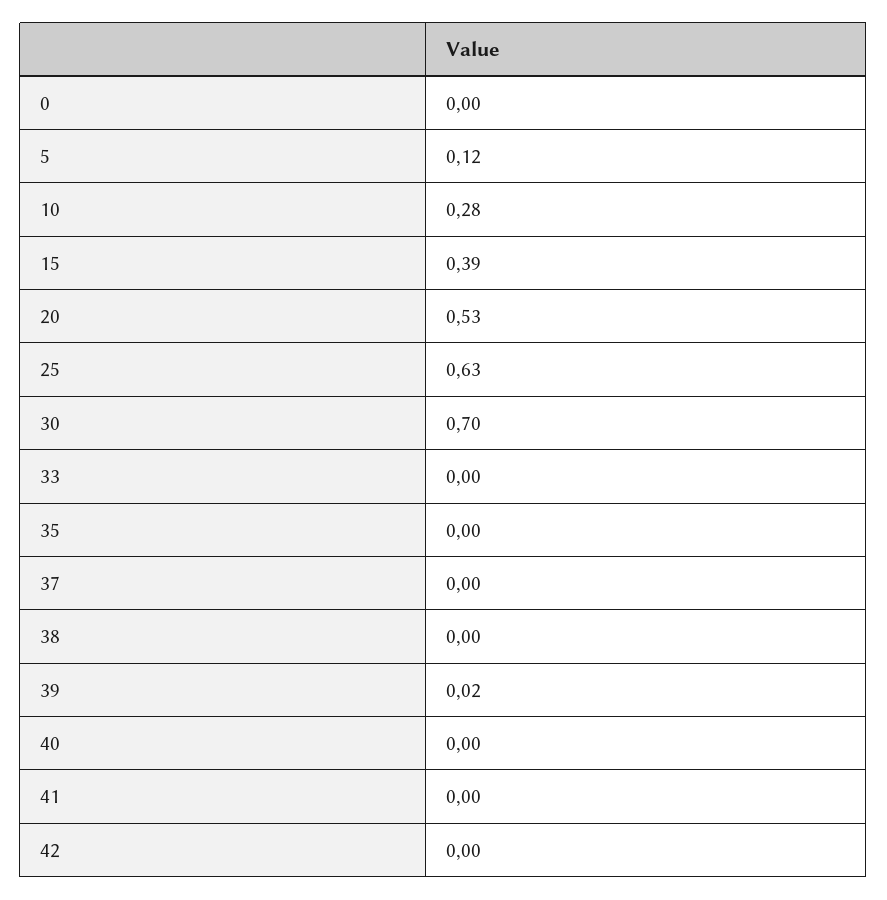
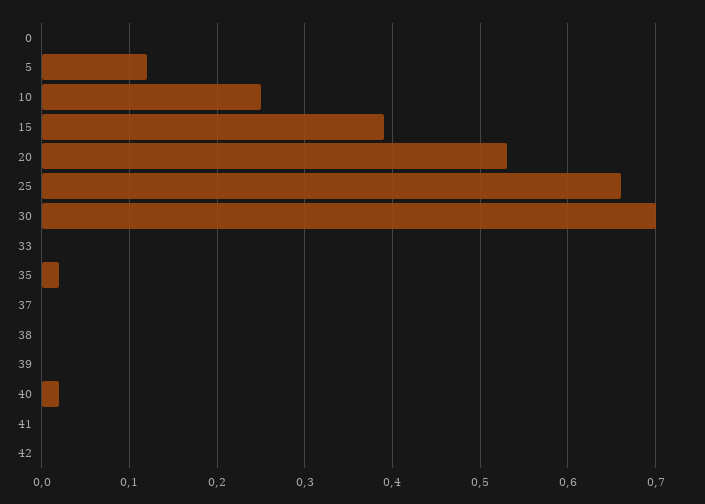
  {
    "0": 0,
    "5": 0.12,
-   "10": 0.28,
+   "10": 0.25,
    "15": 0.39,
    "20": 0.53,
-   "25": 0.63,
+   "25": 0.66,
    "30": 0.7,
    "33": 0,
-   "35": 0,
+   "35": 0.02,
    "37": 0,
    "38": 0,
-   "39": 0.02,
+   "39": 0,
-   "40": 0,
+   "40": 0.02,
    "41": 0,
    "42": 0
  }

